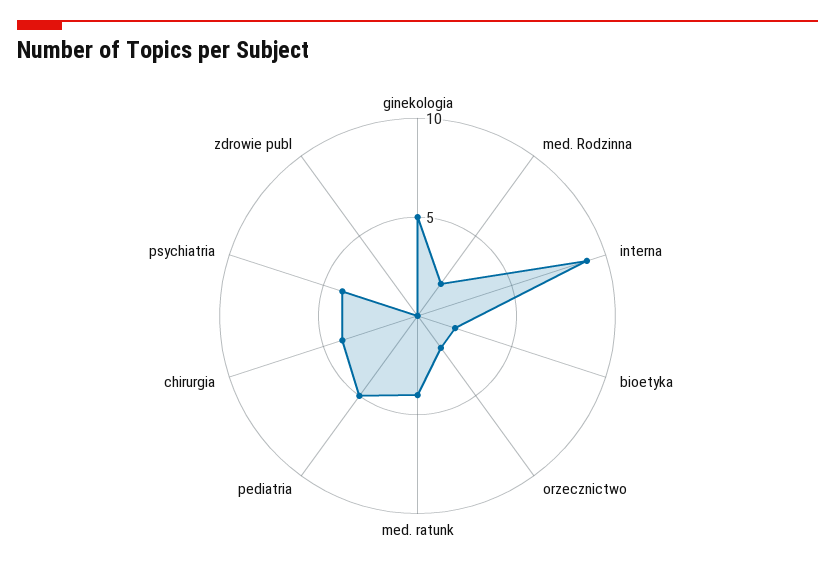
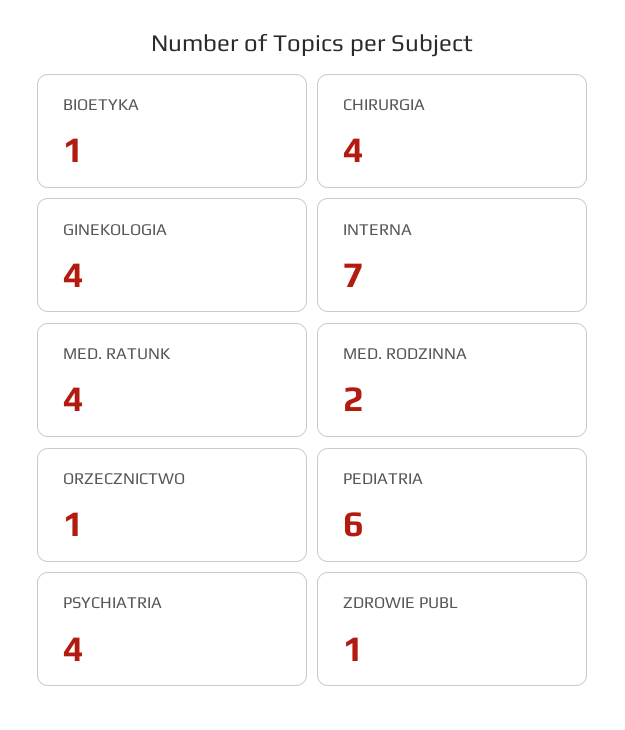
  {
-   "ginekologia": 5,
+   "ginekologia": 4,
    "med. Rodzinna": 2,
-   "interna": 9,
+   "interna": 7,
-   "bioetyka": 2,
+   "bioetyka": 1,
-   "orzecznictwo": 2,
+   "orzecznictwo": 1,
    "med. ratunk": 4,
-   "pediatria": 5,
+   "pediatria": 6,
    "chirurgia": 4,
    "psychiatria": 4,
-   "zdrowie publ": 0
+   "zdrowie publ": 1
  }

